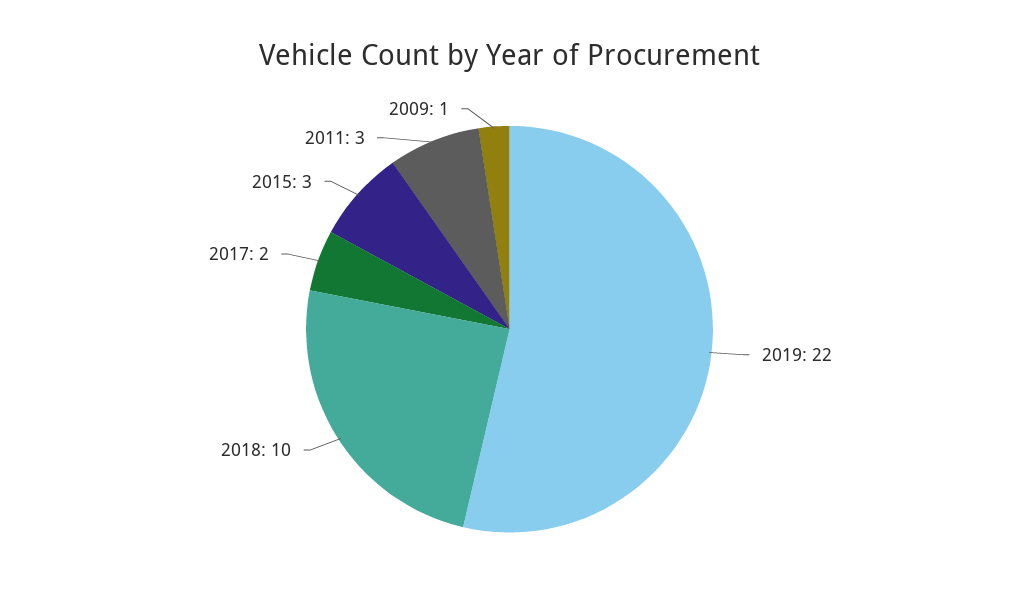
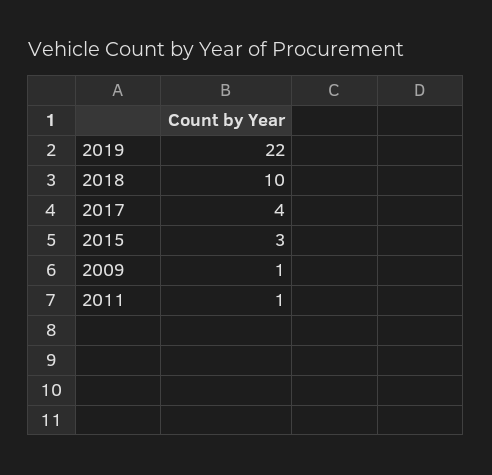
  {
    "2019": 22,
    "2018": 10,
-   "2017": 2,
+   "2017": 4,
    "2015": 3,
-   "2011": 3,
+   "2011": 1,
    "2009": 1
  }

